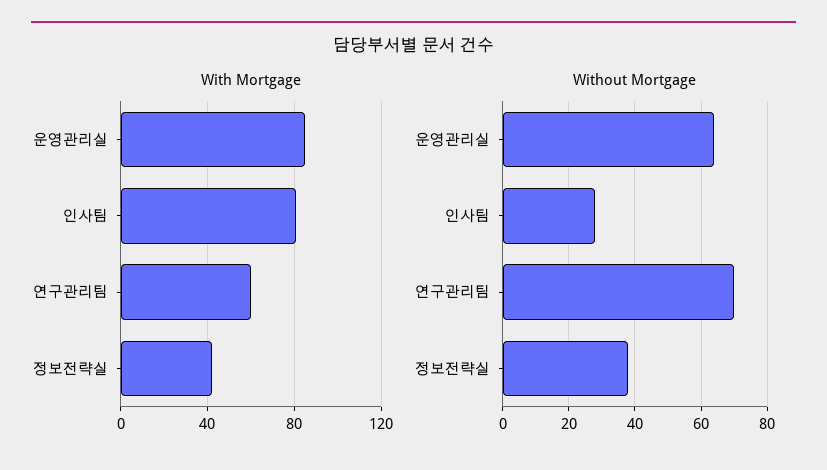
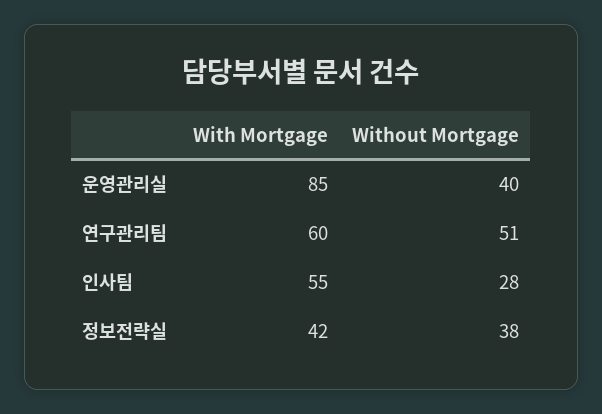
  {
    "With Mortgage": {
      "운영관리실": 85,
-     "인사팀": 80,
+     "인사팀": 55,
      "연구관리팀": 60,
      "정보전략실": 42
    },
    "Without Mortgage": {
-     "운영관리실": 65,
+     "운영관리실": 40,
      "인사팀": 28,
-     "연구관리팀": 70,
+     "연구관리팀": 51,
      "정보전략실": 38
    }
  }

